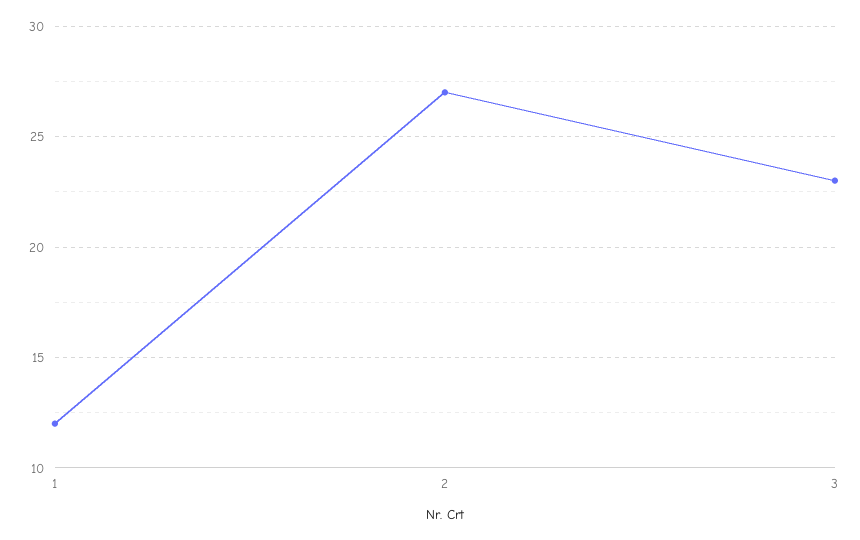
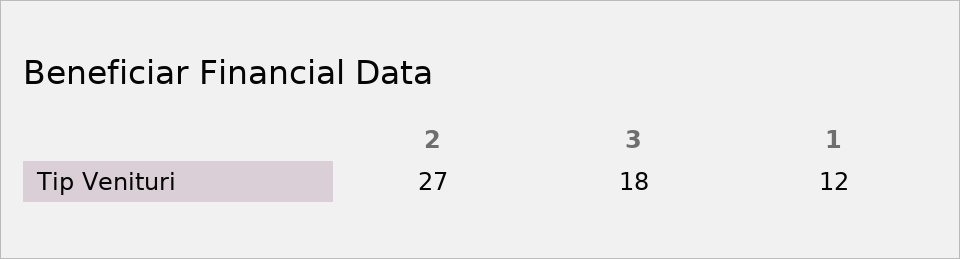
  {
    "1": 12,
    "2": 27,
-   "3": 23
+   "3": 18
  }

